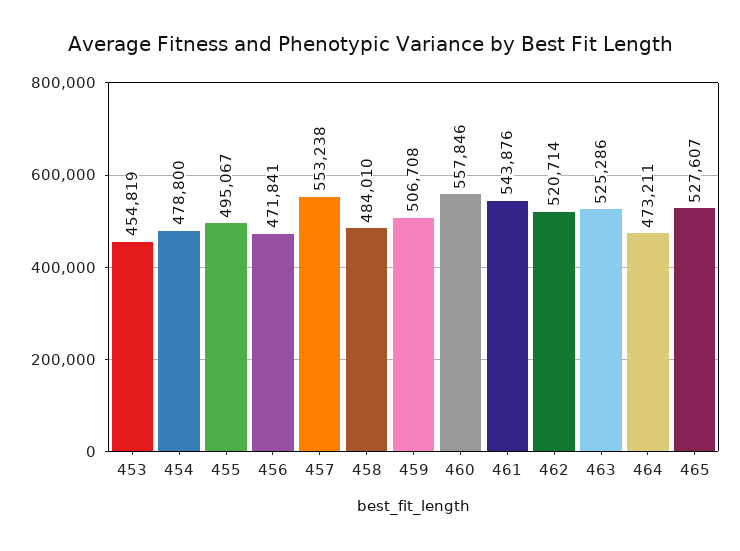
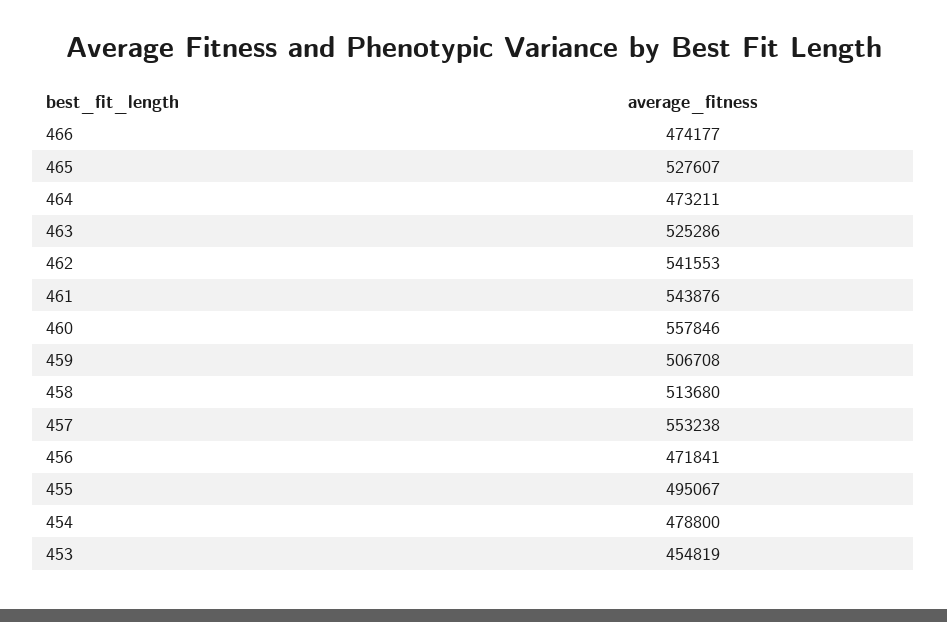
  {
    "453": 454819,
    "454": 478800,
    "455": 495067,
    "456": 471841,
    "457": 553238,
-   "458": 484010,
+   "458": 513680,
    "459": 506708,
    "460": 557846,
    "461": 543876,
-   "462": 520714,
+   "462": 541553,
    "463": 525286,
    "464": 473211,
-   "465": 527607
+   "465": 527607,
+   "466": 474177
  }

